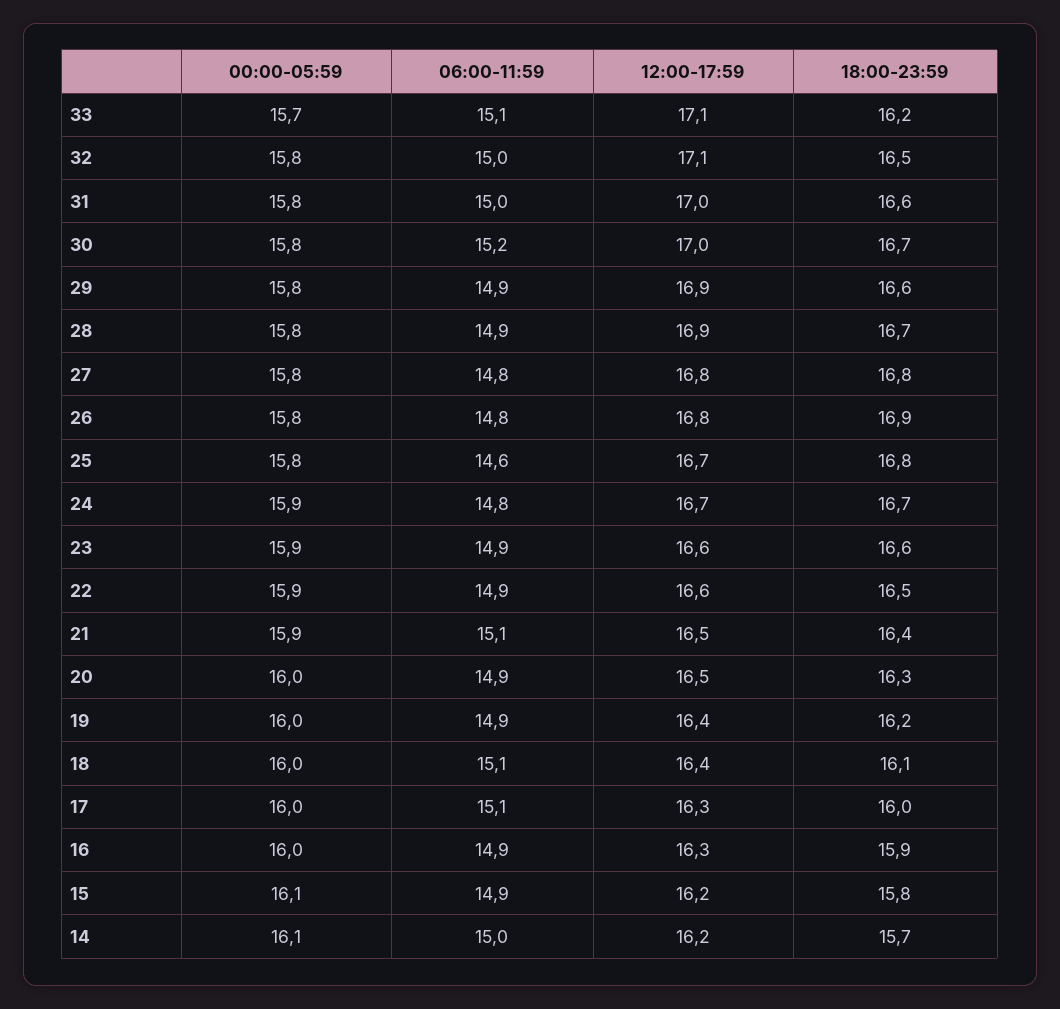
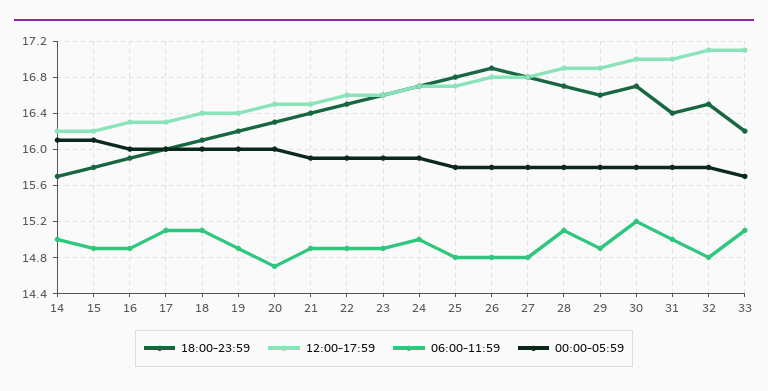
  {
    "00:00-05:59": {
      "33": 15.7,
      "32": 15.8,
      "31": 15.8,
      "30": 15.8,
      "29": 15.8,
      "28": 15.8,
      "27": 15.8,
      "26": 15.8,
      "25": 15.8,
      "24": 15.9,
      "23": 15.9,
      "22": 15.9,
      "21": 15.9,
      "20": 16,
      "19": 16,
      "18": 16,
      "17": 16,
      "16": 16,
      "15": 16.1,
      "14": 16.1
    },
    "06:00-11:59": {
      "33": 15.1,
-     "32": 15,
+     "32": 14.8,
      "31": 15,
      "30": 15.2,
      "29": 14.9,
-     "28": 14.9,
+     "28": 15.1,
      "27": 14.8,
      "26": 14.8,
-     "25": 14.6,
+     "25": 14.8,
-     "24": 14.8,
+     "24": 15,
      "23": 14.9,
      "22": 14.9,
-     "21": 15.1,
+     "21": 14.9,
-     "20": 14.9,
+     "20": 14.7,
      "19": 14.9,
      "18": 15.1,
      "17": 15.1,
      "16": 14.9,
      "15": 14.9,
      "14": 15
    },
    "12:00-17:59": {
      "33": 17.1,
      "32": 17.1,
      "31": 17,
      "30": 17,
      "29": 16.9,
      "28": 16.9,
      "27": 16.8,
      "26": 16.8,
      "25": 16.7,
      "24": 16.7,
      "23": 16.6,
      "22": 16.6,
      "21": 16.5,
      "20": 16.5,
      "19": 16.4,
      "18": 16.4,
      "17": 16.3,
      "16": 16.3,
      "15": 16.2,
      "14": 16.2
    },
    "18:00-23:59": {
      "33": 16.2,
      "32": 16.5,
-     "31": 16.6,
+     "31": 16.4,
      "30": 16.7,
      "29": 16.6,
      "28": 16.7,
      "27": 16.8,
      "26": 16.9,
      "25": 16.8,
      "24": 16.7,
      "23": 16.6,
      "22": 16.5,
      "21": 16.4,
      "20": 16.3,
      "19": 16.2,
      "18": 16.1,
      "17": 16,
      "16": 15.9,
      "15": 15.8,
      "14": 15.7
    }
  }

